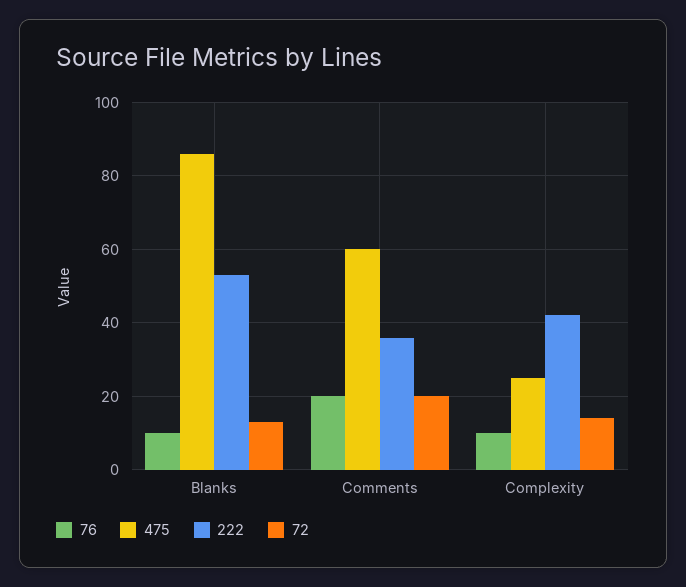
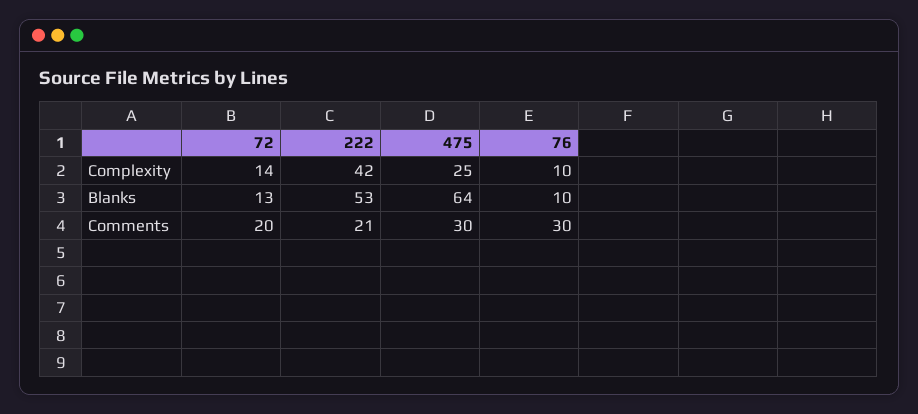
  {
    "76": {
      "Blanks": 10,
-     "Comments": 20,
+     "Comments": 30,
      "Complexity": 10
    },
    "475": {
-     "Blanks": 85,
+     "Blanks": 64,
-     "Comments": 60,
+     "Comments": 30,
      "Complexity": 25
    },
    "222": {
      "Blanks": 53,
-     "Comments": 35,
+     "Comments": 21,
      "Complexity": 42
    },
    "72": {
      "Blanks": 13,
      "Comments": 20,
      "Complexity": 14
    }
  }

